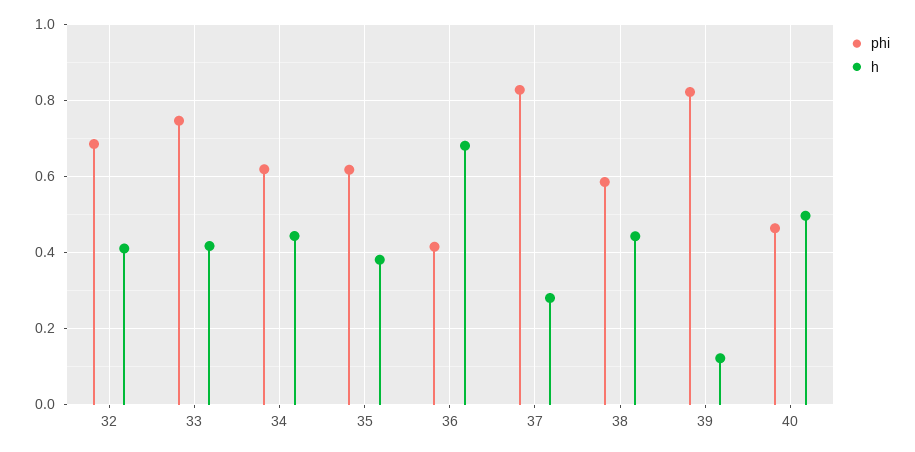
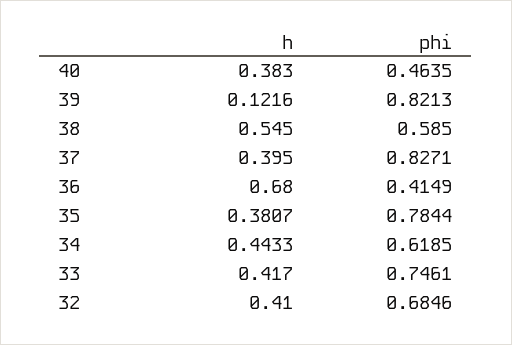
  {
    "phi": {
      "32": 0.6846,
      "33": 0.7461,
      "34": 0.6185,
-     "35": 0.62,
+     "35": 0.7844,
      "36": 0.4149,
      "37": 0.8271,
      "38": 0.585,
      "39": 0.8213,
      "40": 0.4635
    },
    "h": {
      "32": 0.41,
      "33": 0.417,
      "34": 0.4433,
      "35": 0.3807,
      "36": 0.68,
-     "37": 0.28,
+     "37": 0.395,
-     "38": 0.44,
+     "38": 0.545,
      "39": 0.1216,
-     "40": 0.5
+     "40": 0.383
    }
  }

